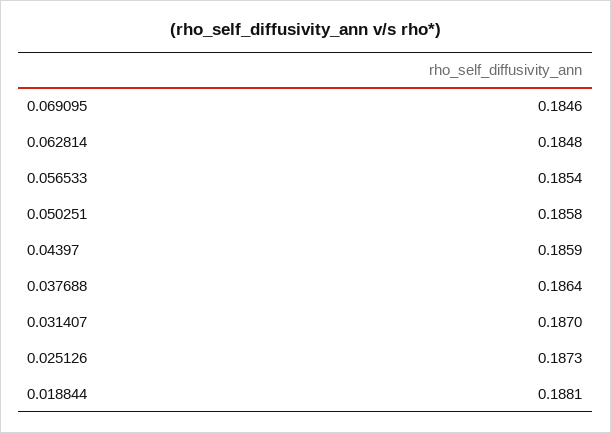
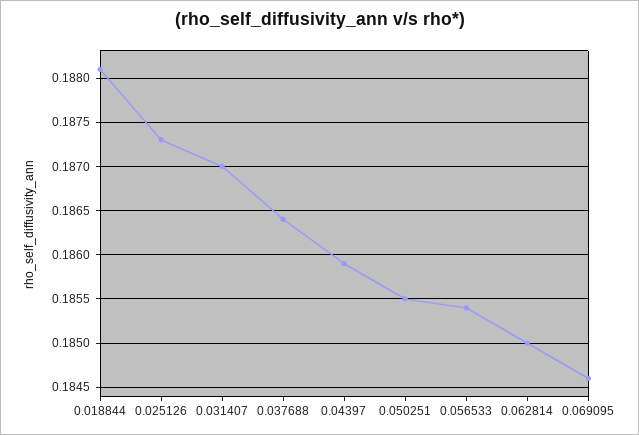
  {
    "0.069095": 0.1846,
-   "0.062814": 0.1848,
+   "0.062814": 0.185,
    "0.056533": 0.1854,
-   "0.050251": 0.1858,
+   "0.050251": 0.1855,
    "0.04397": 0.1859,
    "0.037688": 0.1864,
    "0.031407": 0.187,
    "0.025126": 0.1873,
    "0.018844": 0.1881
  }

